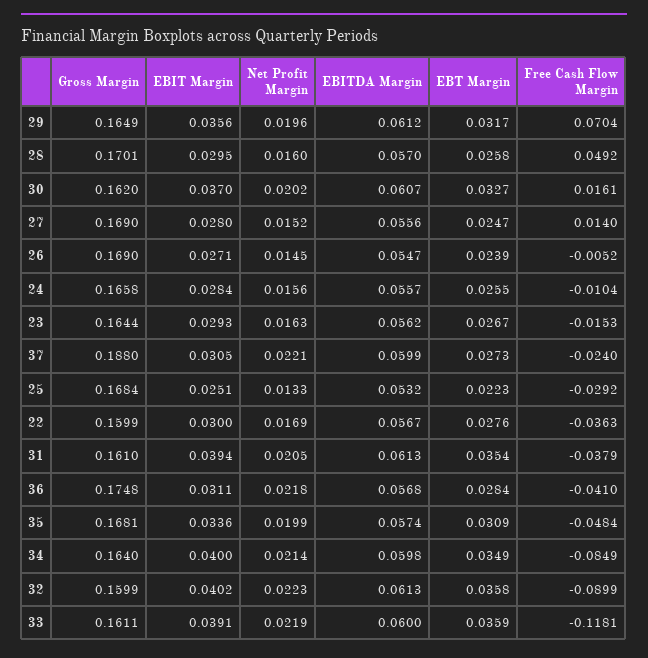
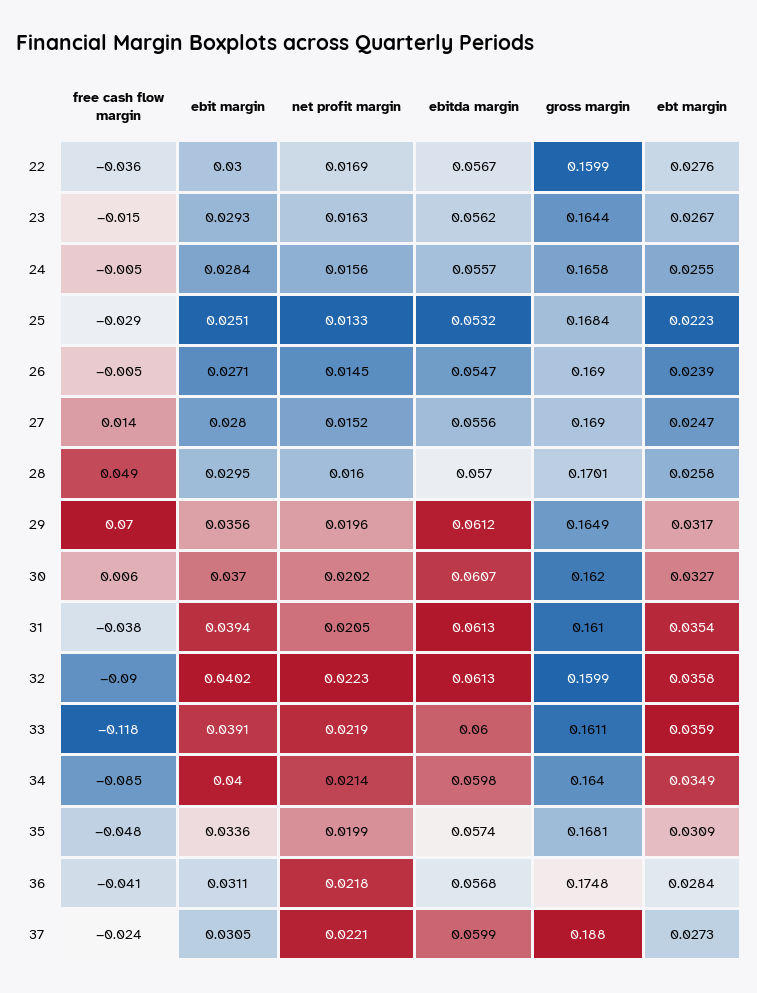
  {
    "Gross Margin": {
      "29": 0.1649,
      "28": 0.1701,
      "30": 0.162,
      "27": 0.169,
      "26": 0.169,
      "24": 0.1658,
      "23": 0.1644,
      "37": 0.188,
      "25": 0.1684,
      "22": 0.1599,
      "31": 0.161,
      "36": 0.1748,
      "35": 0.1681,
      "34": 0.164,
      "32": 0.1599,
      "33": 0.1611
    },
    "EBIT Margin": {
      "29": 0.0356,
      "28": 0.0295,
      "30": 0.037,
      "27": 0.028,
      "26": 0.0271,
      "24": 0.0284,
      "23": 0.0293,
      "37": 0.0305,
      "25": 0.0251,
      "22": 0.03,
      "31": 0.0394,
      "36": 0.0311,
      "35": 0.0336,
      "34": 0.04,
      "32": 0.0402,
      "33": 0.0391
    },
    "Net Profit Margin": {
      "29": 0.0196,
      "28": 0.016,
      "30": 0.0202,
      "27": 0.0152,
      "26": 0.0145,
      "24": 0.0156,
      "23": 0.0163,
      "37": 0.0221,
      "25": 0.0133,
      "22": 0.0169,
      "31": 0.0205,
      "36": 0.0218,
      "35": 0.0199,
      "34": 0.0214,
      "32": 0.0223,
      "33": 0.0219
    },
    "EBITDA Margin": {
      "29": 0.0612,
      "28": 0.057,
      "30": 0.0607,
      "27": 0.0556,
      "26": 0.0547,
      "24": 0.0557,
      "23": 0.0562,
      "37": 0.0599,
      "25": 0.0532,
      "22": 0.0567,
      "31": 0.0613,
      "36": 0.0568,
      "35": 0.0574,
      "34": 0.0598,
      "32": 0.0613,
      "33": 0.06
    },
    "EBT Margin": {
      "29": 0.0317,
      "28": 0.0258,
      "30": 0.0327,
      "27": 0.0247,
      "26": 0.0239,
      "24": 0.0255,
      "23": 0.0267,
      "37": 0.0273,
      "25": 0.0223,
      "22": 0.0276,
      "31": 0.0354,
      "36": 0.0284,
      "35": 0.0309,
      "34": 0.0349,
      "32": 0.0358,
      "33": 0.0359
    },
    "Free Cash Flow Margin": {
      "29": 0.0704,
      "28": 0.0492,
-     "30": 0.0161,
+     "30": 0.006,
      "27": 0.014,
      "26": -0.0052,
-     "24": -0.0104,
+     "24": -0.005,
      "23": -0.0153,
      "37": -0.024,
      "25": -0.0292,
      "22": -0.0363,
      "31": -0.0379,
      "36": -0.041,
      "35": -0.0484,
      "34": -0.0849,
      "32": -0.0899,
      "33": -0.1181
    }
  }

